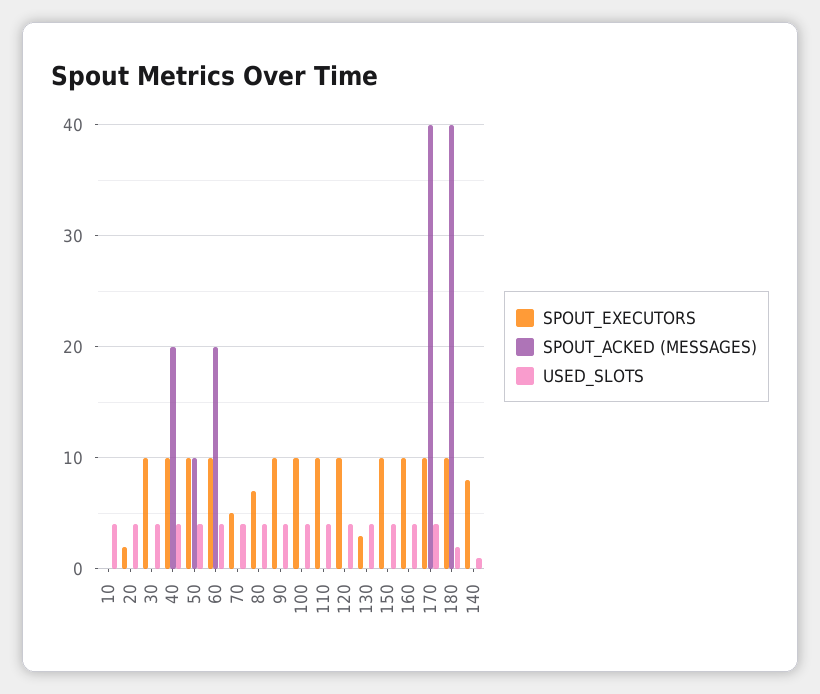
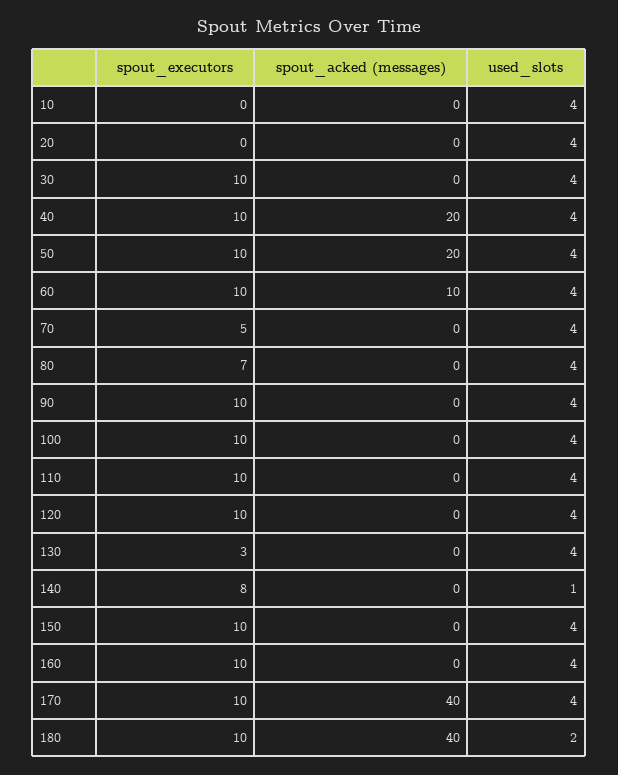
  {
    "SPOUT_EXECUTORS": {
      "10": 0,
-     "20": 2,
+     "20": 0,
      "30": 10,
      "40": 10,
      "50": 10,
      "60": 10,
      "70": 5,
      "80": 7,
      "90": 10,
      "100": 10,
      "110": 10,
      "120": 10,
      "130": 3,
      "150": 10,
      "160": 10,
      "170": 10,
      "180": 10,
      "140": 8
    },
    "SPOUT_ACKED (MESSAGES)": {
      "10": 0,
      "20": 0,
      "30": 0,
      "40": 20,
-     "50": 10,
+     "50": 20,
-     "60": 20,
+     "60": 10,
      "70": 0,
      "80": 0,
      "90": 0,
      "100": 0,
      "110": 0,
      "120": 0,
      "130": 0,
      "150": 0,
      "160": 0,
      "170": 40,
      "180": 40,
      "140": 0
    },
    "USED_SLOTS": {
      "10": 4,
      "20": 4,
      "30": 4,
      "40": 4,
      "50": 4,
      "60": 4,
      "70": 4,
      "80": 4,
      "90": 4,
      "100": 4,
      "110": 4,
      "120": 4,
      "130": 4,
      "150": 4,
      "160": 4,
      "170": 4,
      "180": 2,
      "140": 1
    }
  }

